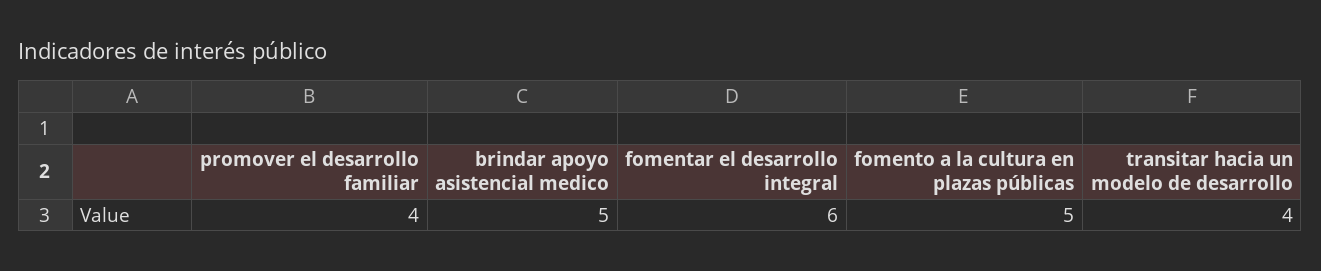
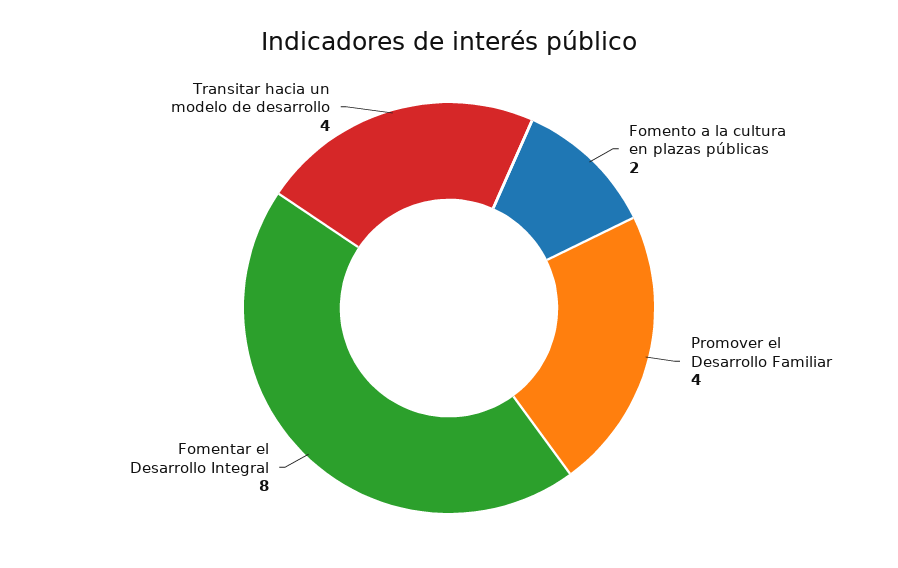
  {
    "promover el desarrollo familiar": 4,
-   "brindar apoyo asistencial medico": 5,
-   "fomentar el desarrollo integral": 6,
+   "fomentar el desarrollo integral": 8,
-   "fomento a la cultura en plazas públicas": 5,
+   "fomento a la cultura en plazas públicas": 2,
    "transitar hacia un modelo de desarrollo": 4
  }

